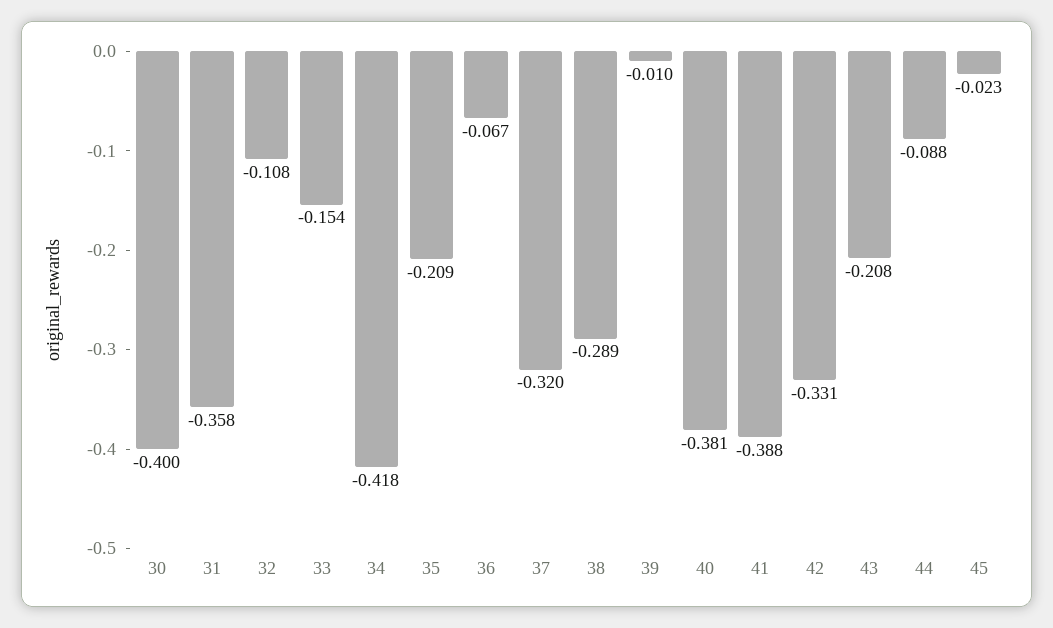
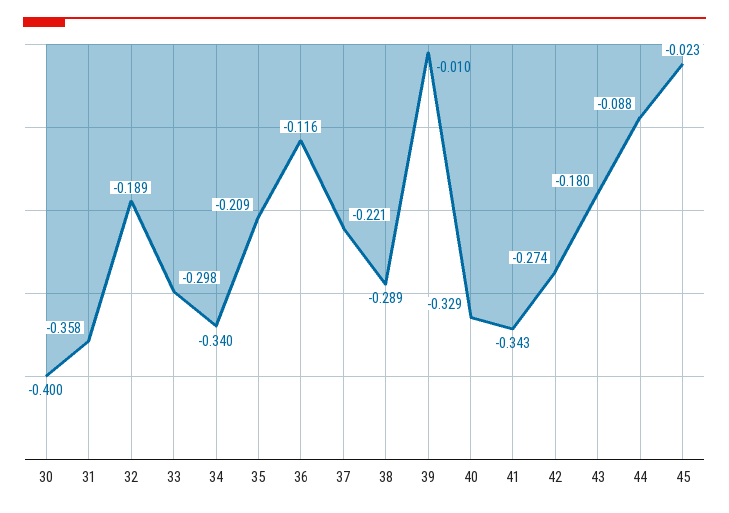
  {
    "30": -0.4,
    "31": -0.358,
-   "32": -0.108,
+   "32": -0.189,
-   "33": -0.154,
+   "33": -0.298,
-   "34": -0.418,
+   "34": -0.34,
    "35": -0.209,
-   "36": -0.067,
+   "36": -0.116,
-   "37": -0.32,
+   "37": -0.221,
    "38": -0.289,
    "39": -0.01,
-   "40": -0.381,
+   "40": -0.329,
-   "41": -0.388,
+   "41": -0.343,
-   "42": -0.331,
+   "42": -0.274,
-   "43": -0.208,
+   "43": -0.18,
    "44": -0.088,
    "45": -0.023
  }

